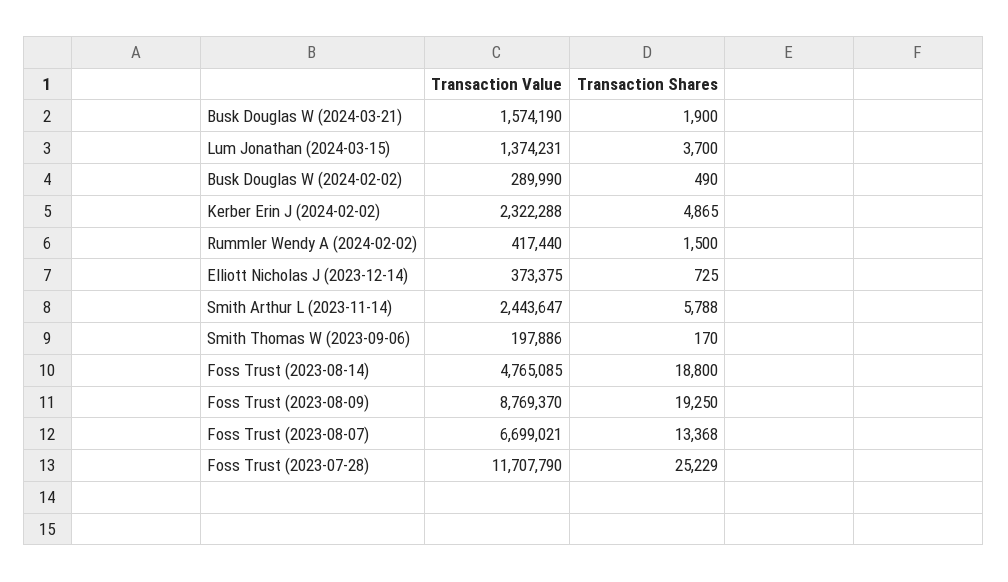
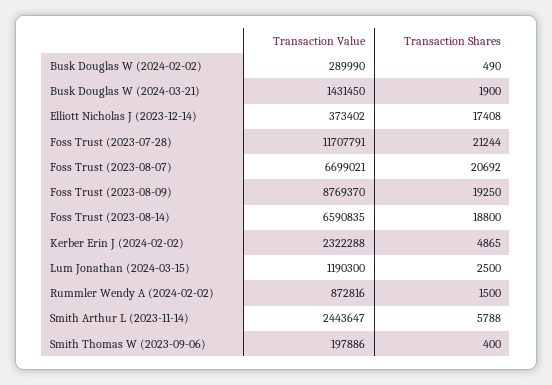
  {
    "Transaction Value": {
-     "Busk Douglas W (2024-03-21)": 1574190,
+     "Busk Douglas W (2024-03-21)": 1431450,
-     "Lum Jonathan (2024-03-15)": 1374231,
+     "Lum Jonathan (2024-03-15)": 1190300,
      "Busk Douglas W (2024-02-02)": 289990,
      "Kerber Erin J (2024-02-02)": 2322288,
-     "Rummler Wendy A (2024-02-02)": 417440,
+     "Rummler Wendy A (2024-02-02)": 872816,
-     "Elliott Nicholas J (2023-12-14)": 373375,
+     "Elliott Nicholas J (2023-12-14)": 373402,
      "Smith Arthur L (2023-11-14)": 2443647,
      "Smith Thomas W (2023-09-06)": 197886,
-     "Foss Trust (2023-08-14)": 4765085,
+     "Foss Trust (2023-08-14)": 6590835,
      "Foss Trust (2023-08-09)": 8769370,
      "Foss Trust (2023-08-07)": 6699021,
-     "Foss Trust (2023-07-28)": 11707790
+     "Foss Trust (2023-07-28)": 11707791
    },
    "Transaction Shares": {
      "Busk Douglas W (2024-03-21)": 1900,
-     "Lum Jonathan (2024-03-15)": 3700,
+     "Lum Jonathan (2024-03-15)": 2500,
      "Busk Douglas W (2024-02-02)": 490,
      "Kerber Erin J (2024-02-02)": 4865,
      "Rummler Wendy A (2024-02-02)": 1500,
-     "Elliott Nicholas J (2023-12-14)": 725,
+     "Elliott Nicholas J (2023-12-14)": 17408,
      "Smith Arthur L (2023-11-14)": 5788,
-     "Smith Thomas W (2023-09-06)": 170,
+     "Smith Thomas W (2023-09-06)": 400,
      "Foss Trust (2023-08-14)": 18800,
      "Foss Trust (2023-08-09)": 19250,
-     "Foss Trust (2023-08-07)": 13368,
+     "Foss Trust (2023-08-07)": 20692,
-     "Foss Trust (2023-07-28)": 25229
+     "Foss Trust (2023-07-28)": 21244
    }
  }

